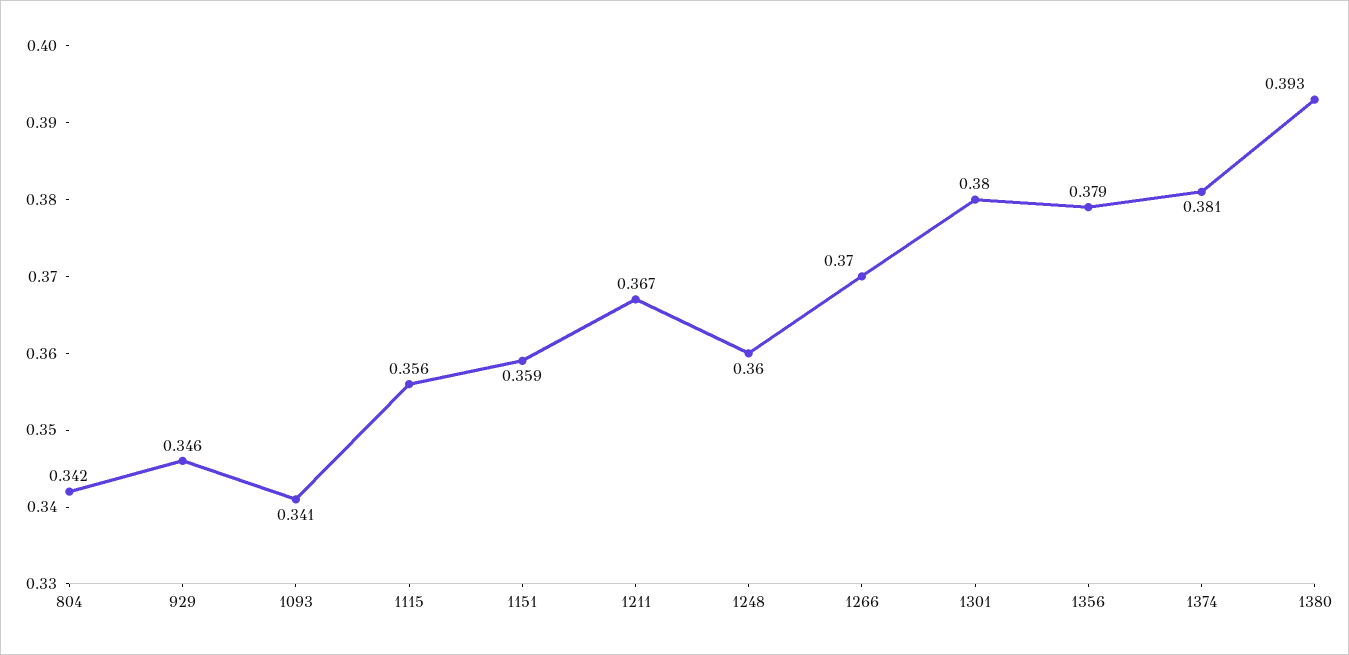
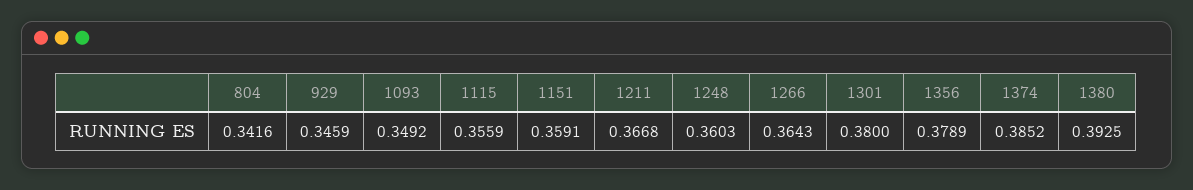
  {
    "804": 0.3416,
    "929": 0.3459,
-   "1093": 0.341,
+   "1093": 0.3492,
    "1115": 0.3559,
    "1151": 0.3591,
    "1211": 0.3668,
    "1248": 0.3603,
-   "1266": 0.37,
+   "1266": 0.3643,
    "1301": 0.38,
    "1356": 0.3789,
-   "1374": 0.381,
+   "1374": 0.3852,
    "1380": 0.3925
  }

